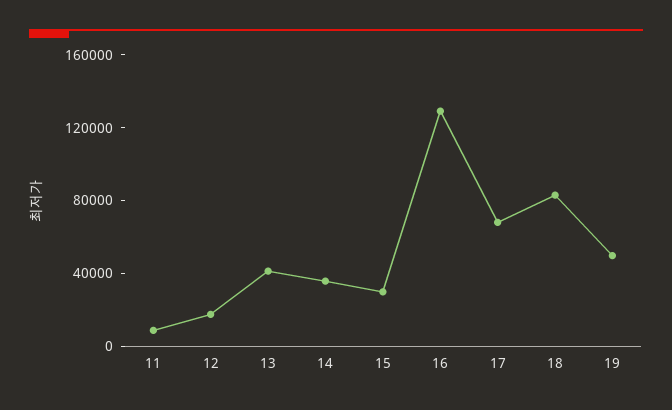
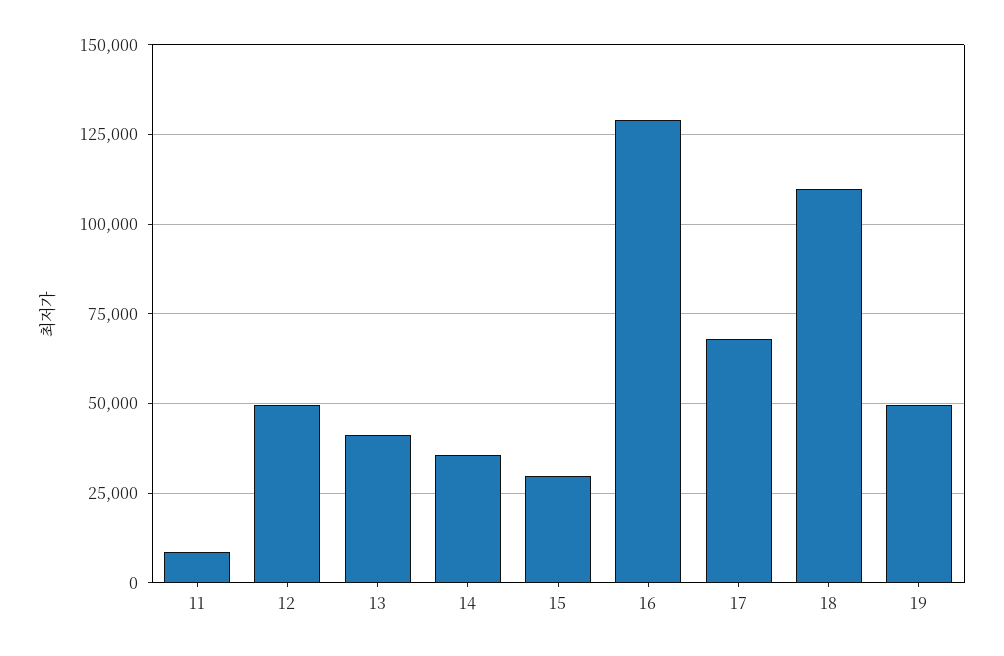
  {
    "11": 7500,
-   "12": 20000,
+   "12": 50000,
    "13": 40000,
    "14": 35000,
    "15": 30000,
    "16": 130000,
    "17": 67500,
-   "18": 80000,
+   "18": 110000,
    "19": 50000
  }

